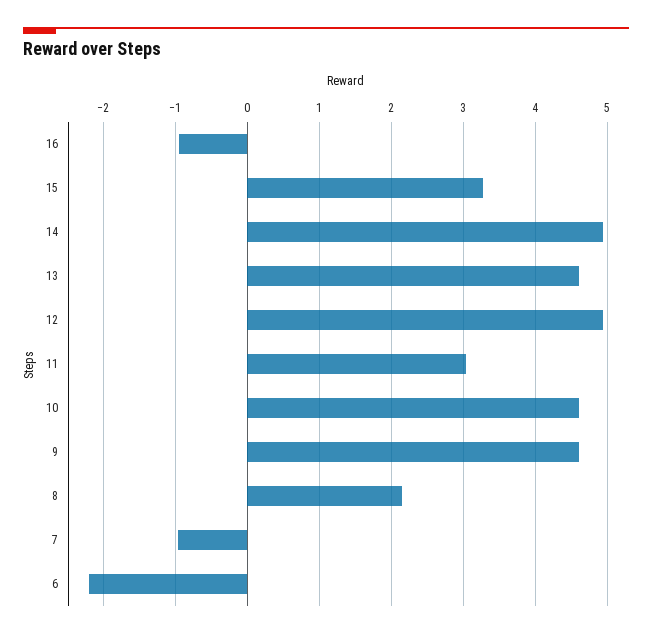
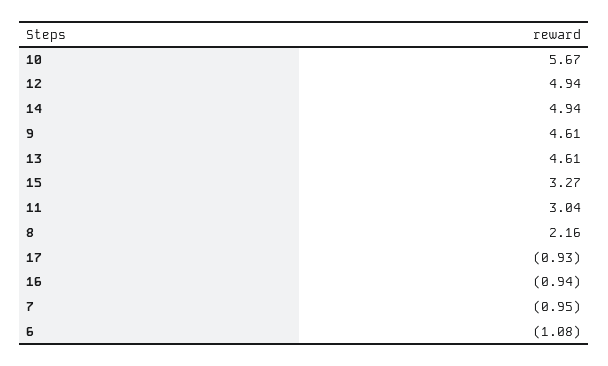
  {
    "16": -0.94,
    "15": 3.27,
    "14": 4.94,
    "13": 4.61,
    "12": 4.94,
    "11": 3.04,
-   "10": 4.6,
+   "10": 5.67,
    "9": 4.61,
    "8": 2.16,
    "7": -0.95,
-   "6": -2.2
+   "6": -1.08,
+   "17": -0.93
  }

